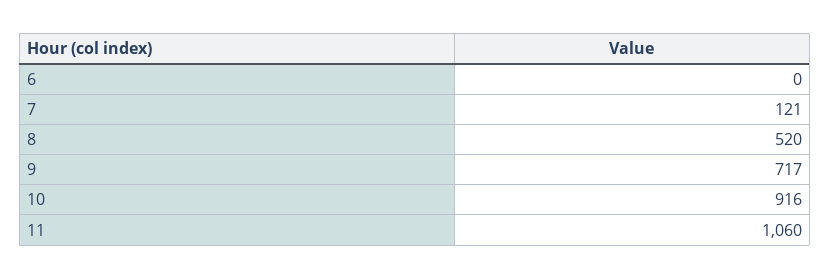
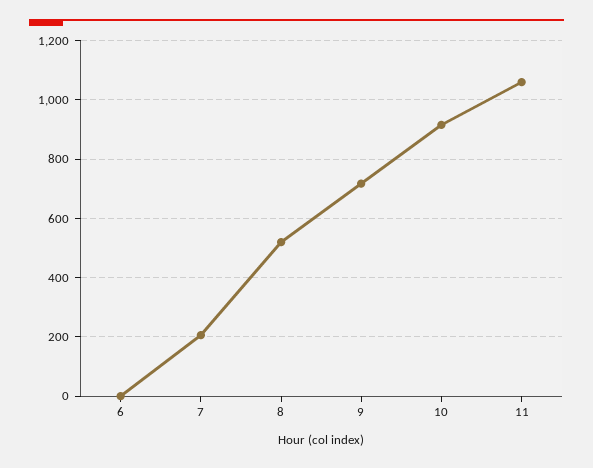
  {
    "6": 0,
-   "7": 121,
+   "7": 200,
    "8": 520,
    "9": 717,
    "10": 916,
    "11": 1060
  }

